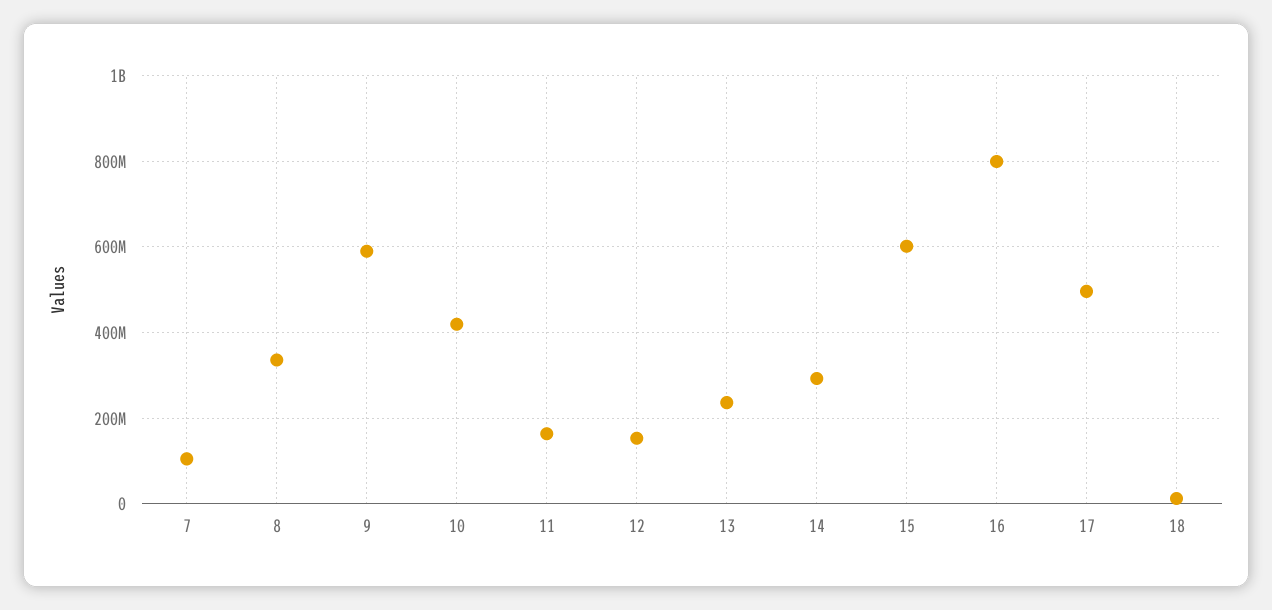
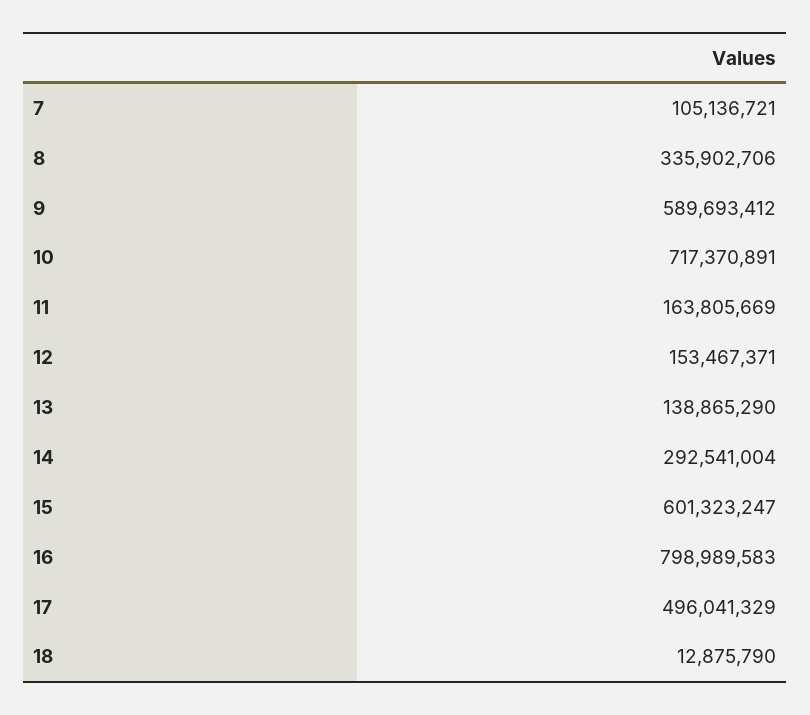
  {
    "7": 105136721,
    "8": 335902706,
    "9": 589693412,
-   "10": 420000000,
+   "10": 717370891,
    "11": 163805669,
    "12": 153467371,
-   "13": 240000000,
+   "13": 138865290,
    "14": 292541004,
    "15": 601323247,
    "16": 798989583,
    "17": 496041329,
    "18": 12875790
  }

